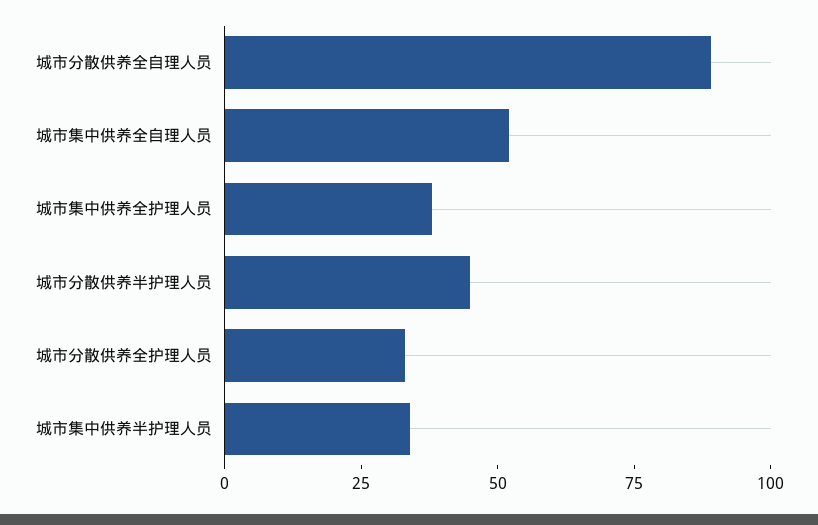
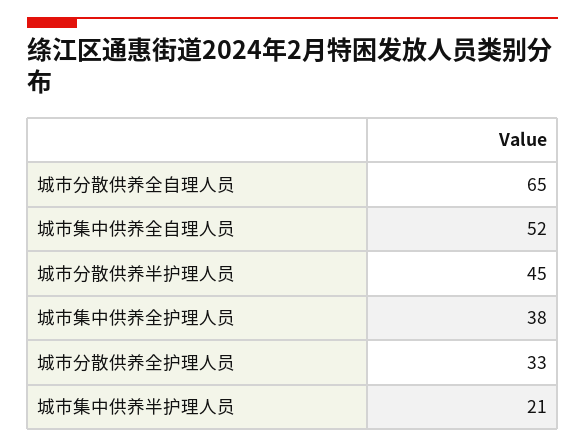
  {
-   "城市分散供养全自理人员": 90,
+   "城市分散供养全自理人员": 65,
    "城市集中供养全自理人员": 52,
    "城市集中供养全护理人员": 38,
    "城市分散供养半护理人员": 45,
    "城市分散供养全护理人员": 33,
-   "城市集中供养半护理人员": 35
+   "城市集中供养半护理人员": 21
  }

